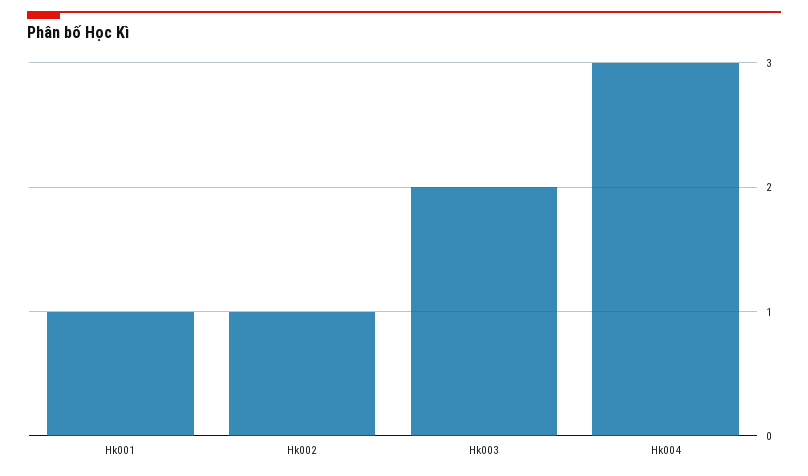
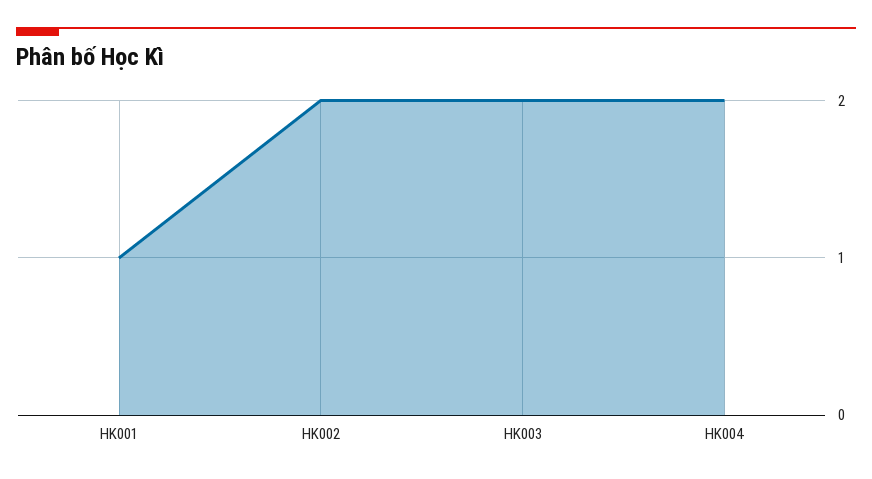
  {
    "Hk001": 1,
-   "Hk002": 1,
+   "Hk002": 2,
    "Hk003": 2,
-   "Hk004": 3
+   "Hk004": 2
  }

